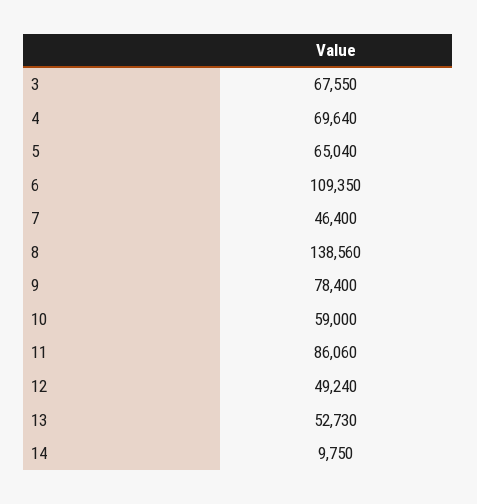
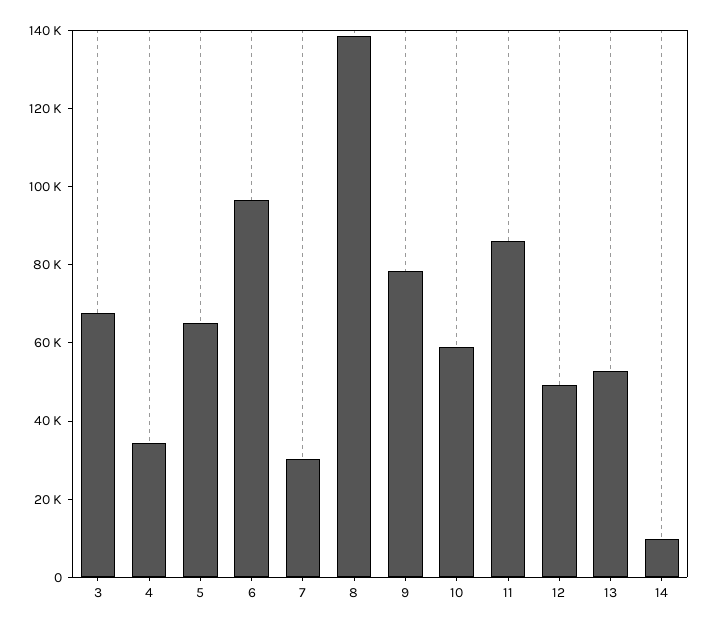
  {
    "3": 67550,
-   "4": 69640,
+   "4": 35000,
    "5": 65040,
-   "6": 109350,
+   "6": 95000,
-   "7": 46400,
+   "7": 30000,
    "8": 138560,
    "9": 78400,
    "10": 59000,
    "11": 86060,
    "12": 49240,
    "13": 52730,
    "14": 9750
  }

